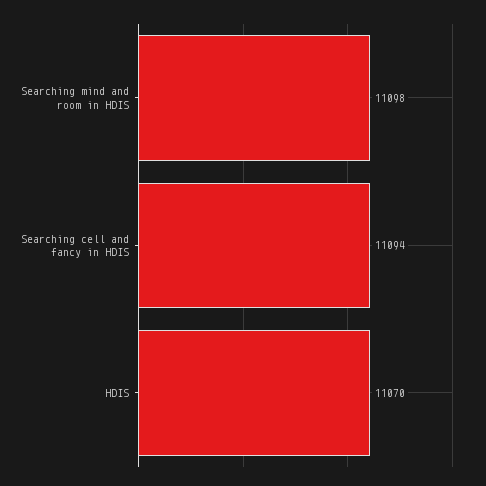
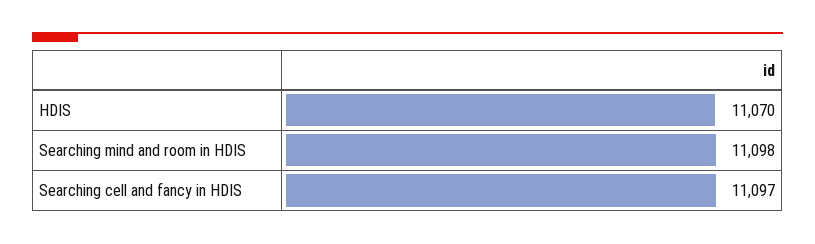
  {
    "Searching mind and room in HDIS": 11098,
-   "Searching cell and fancy in HDIS": 11094,
+   "Searching cell and fancy in HDIS": 11097,
    "HDIS": 11070
  }

